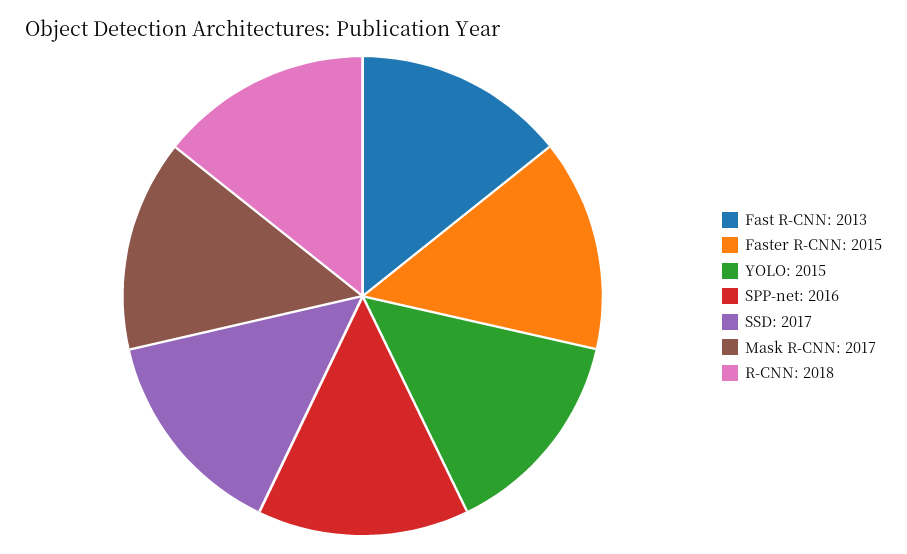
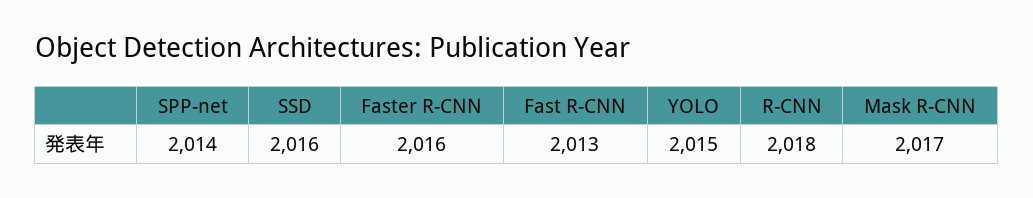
  {
    "Fast R-CNN": 2013,
-   "Faster R-CNN": 2015,
+   "Faster R-CNN": 2016,
    "YOLO": 2015,
-   "SPP-net": 2016,
+   "SPP-net": 2014,
-   "SSD": 2017,
+   "SSD": 2016,
    "Mask R-CNN": 2017,
    "R-CNN": 2018
  }

